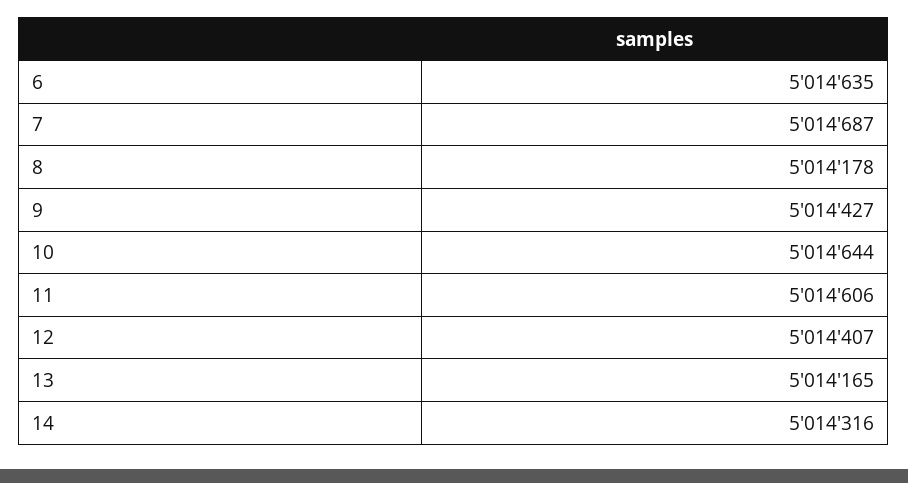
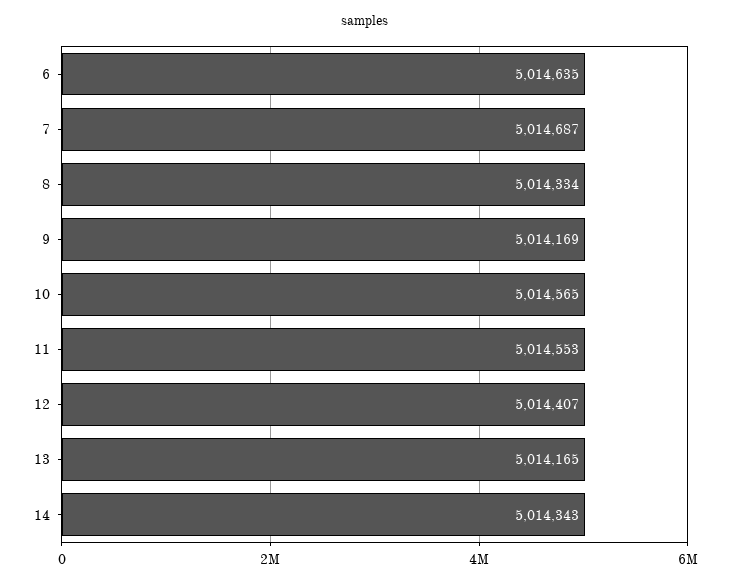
  {
    "6": 5014635,
    "7": 5014687,
-   "8": 5014178,
+   "8": 5014334,
-   "9": 5014427,
+   "9": 5014169,
-   "10": 5014644,
+   "10": 5014565,
-   "11": 5014606,
+   "11": 5014553,
    "12": 5014407,
    "13": 5014165,
-   "14": 5014316
+   "14": 5014343
  }

